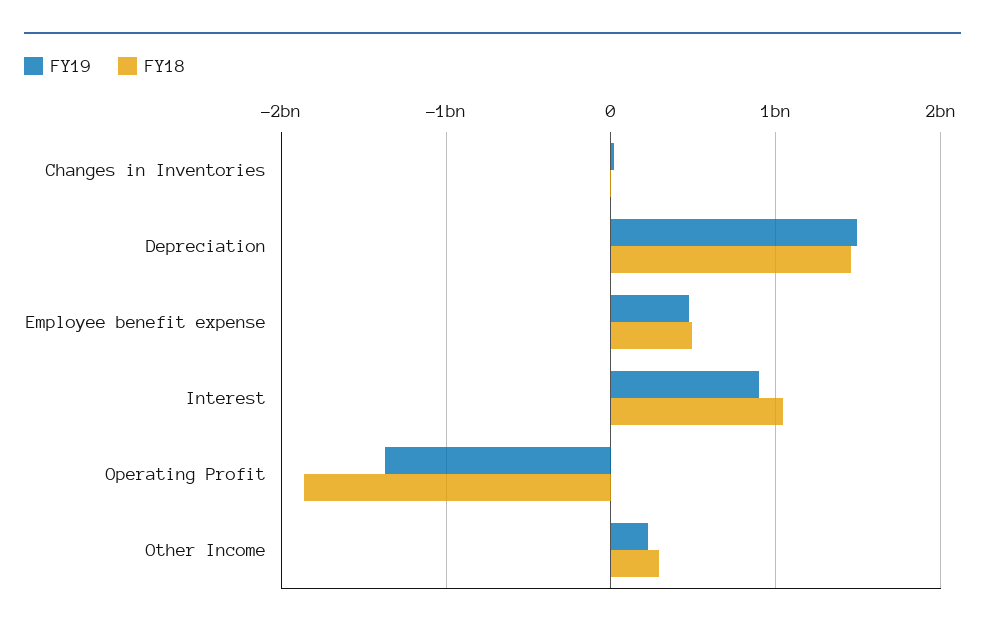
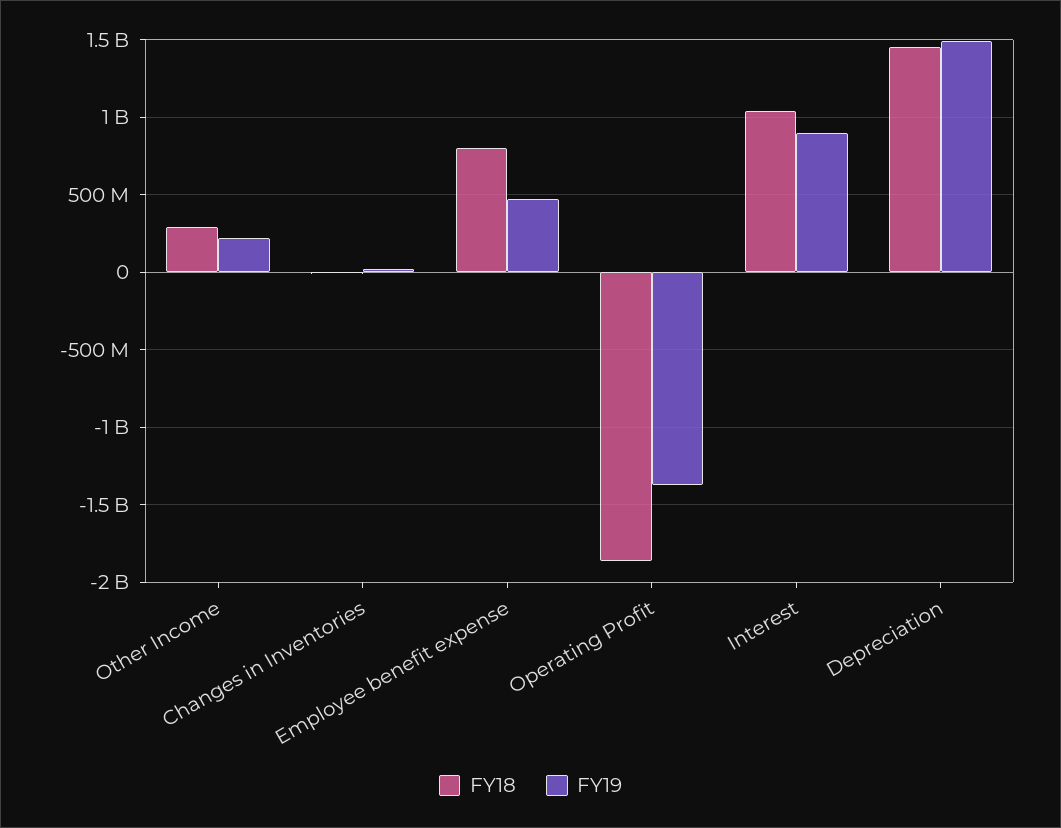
  {
    "FY19": {
      "Changes in Inventories": 0,
      "Depreciation": 1500000000,
      "Employee benefit expense": 450000000,
      "Interest": 900000000,
      "Operating Profit": -1350000000,
      "Other Income": 200000000
    },
    "FY18": {
      "Changes in Inventories": 0,
      "Depreciation": 1450000000,
-     "Employee benefit expense": 500000000,
+     "Employee benefit expense": 800000000,
      "Interest": 1050000000,
      "Operating Profit": -1850000000,
      "Other Income": 300000000
    }
  }

